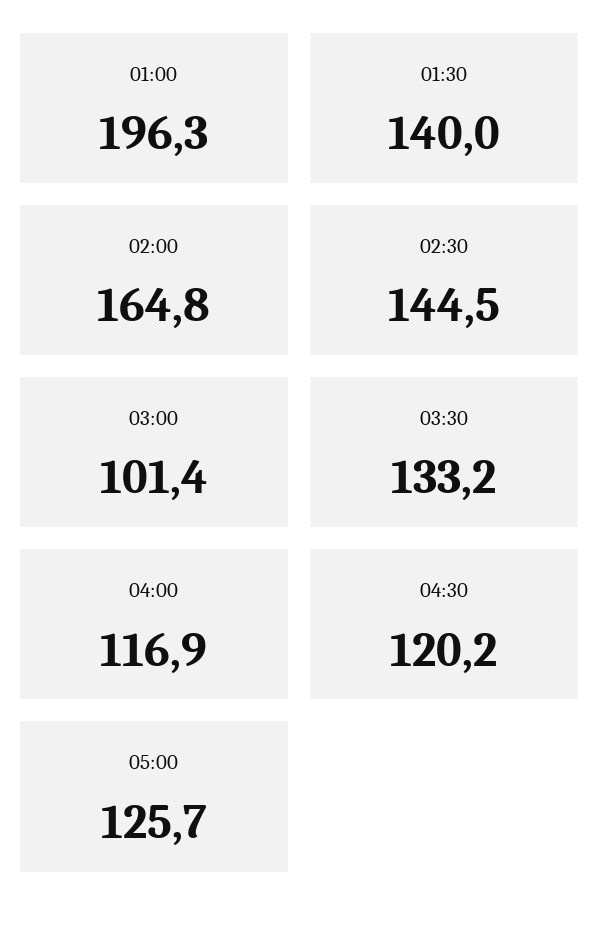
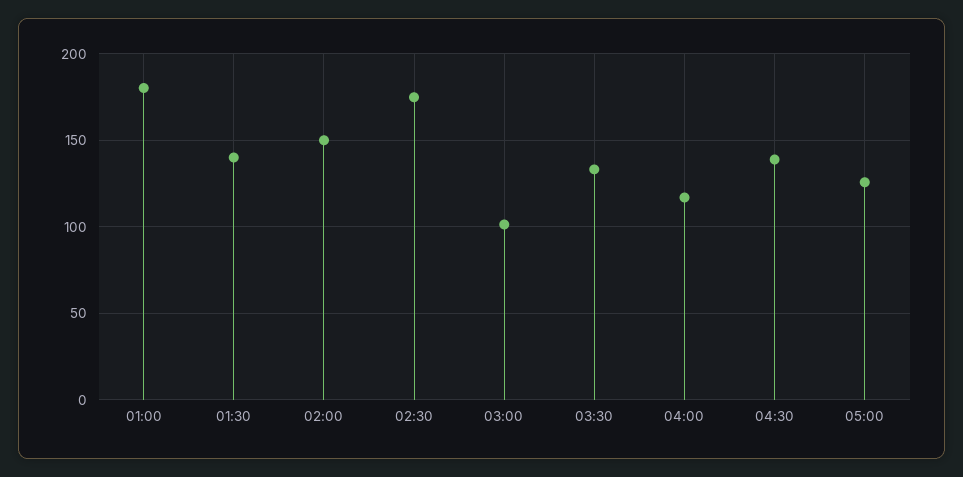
  {
-   "01:00": 196.3,
+   "01:00": 180,
    "01:30": 140,
-   "02:00": 164.8,
+   "02:00": 150,
-   "02:30": 144.5,
+   "02:30": 175,
    "03:00": 101.4,
    "03:30": 133.2,
    "04:00": 116.9,
-   "04:30": 120.2,
+   "04:30": 140,
    "05:00": 125.7
  }

